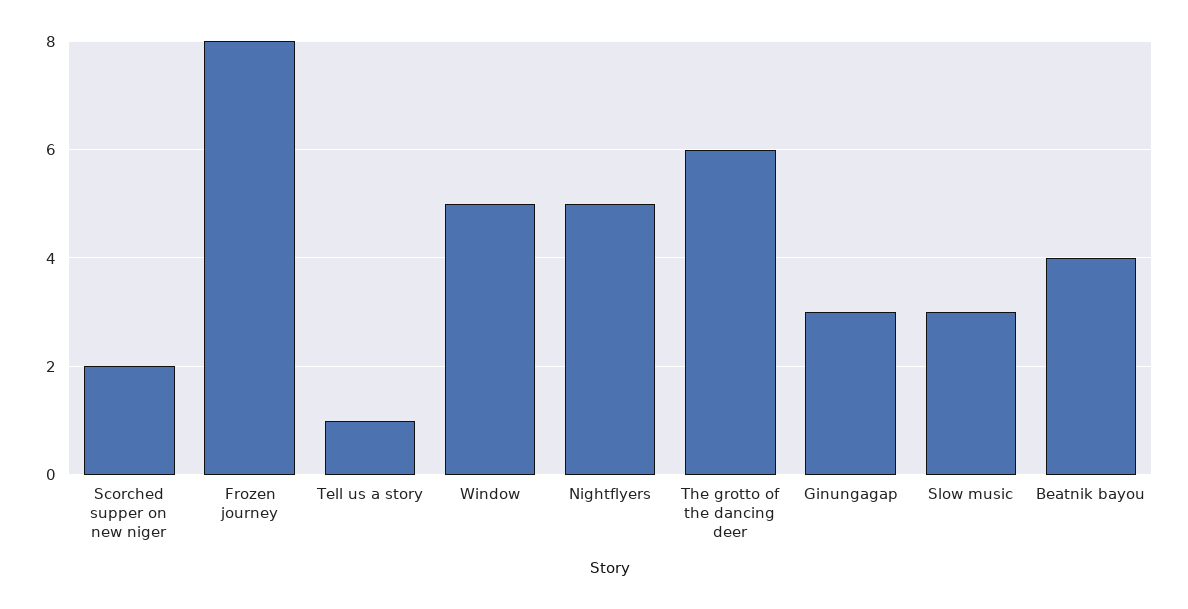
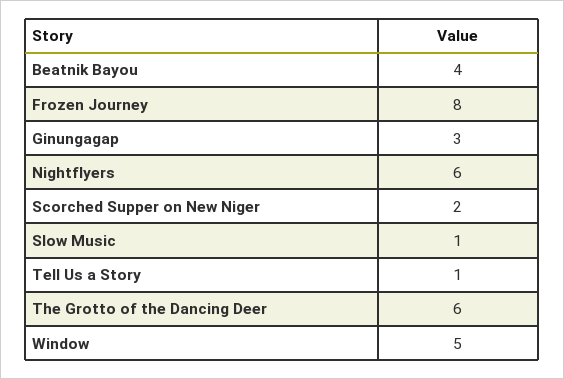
  {
    "Scorched supper on new niger": 2,
    "Frozen journey": 8,
    "Tell us a story": 1,
    "Window": 5,
-   "Nightflyers": 5,
+   "Nightflyers": 6,
    "The grotto of the dancing deer": 6,
    "Ginungagap": 3,
-   "Slow music": 3,
+   "Slow music": 1,
    "Beatnik bayou": 4
  }

